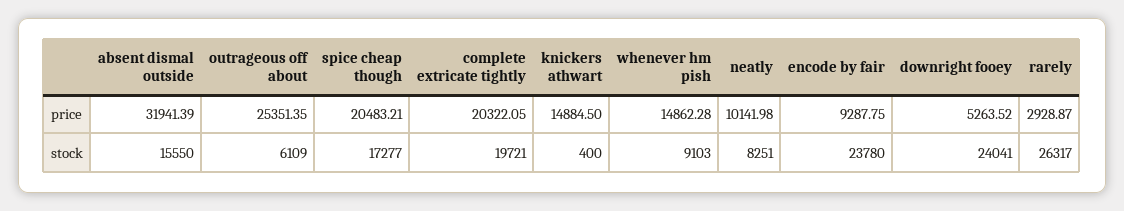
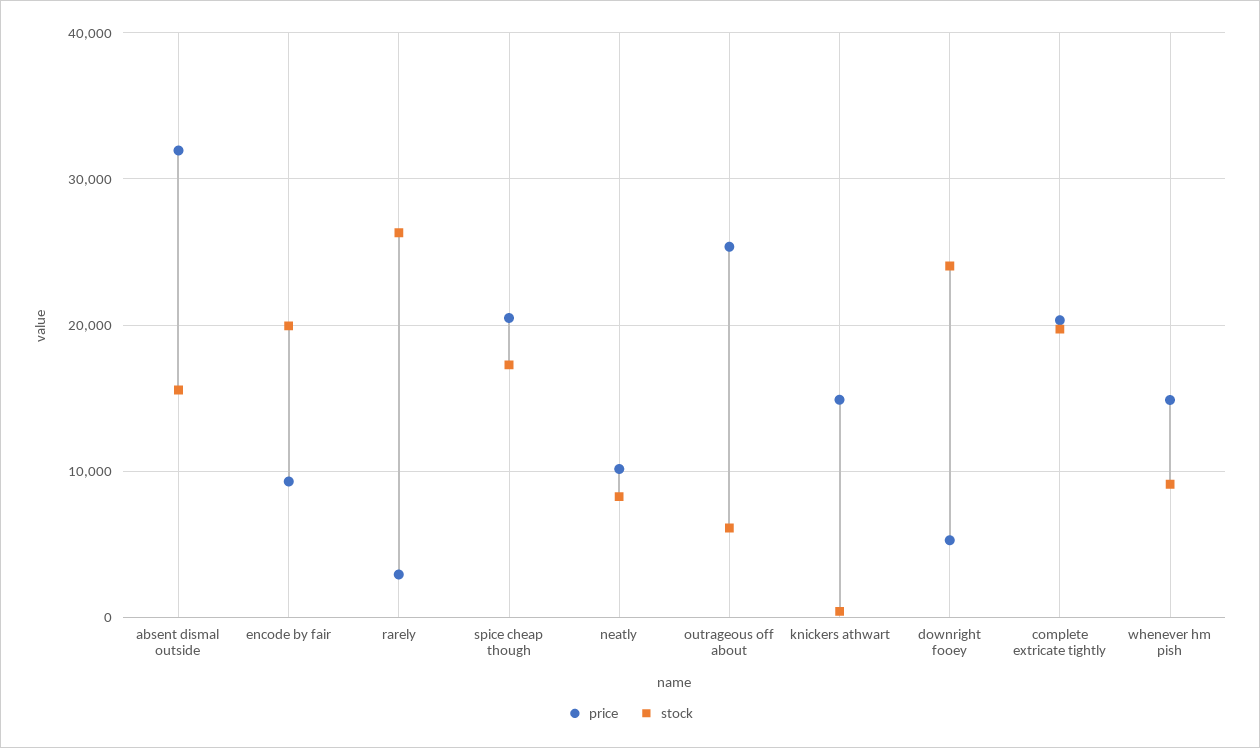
  {
    "price": {
      "absent dismal outside": 31941.39,
      "outrageous off about": 25351.35,
      "spice cheap though": 20483.21,
      "complete extricate tightly": 20322.05,
      "knickers athwart": 14884.5,
      "whenever hm pish": 14862.28,
      "neatly": 10141.98,
      "encode by fair": 9287.75,
      "downright fooey": 5263.52,
      "rarely": 2928.87
    },
    "stock": {
      "absent dismal outside": 15550,
      "outrageous off about": 6109,
      "spice cheap though": 17277,
      "complete extricate tightly": 19721,
      "knickers athwart": 400,
      "whenever hm pish": 9103,
      "neatly": 8251,
-     "encode by fair": 23780,
+     "encode by fair": 20000,
      "downright fooey": 24041,
      "rarely": 26317
    }
  }

